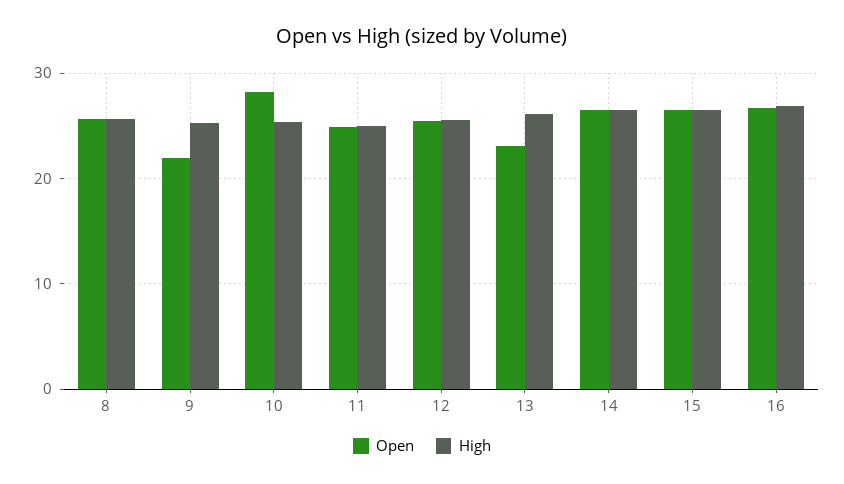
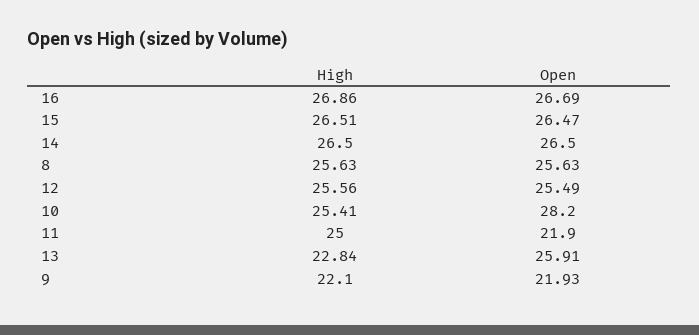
  {
    "Open": {
      "8": 25.63,
      "9": 21.93,
      "10": 28.2,
-     "11": 25,
+     "11": 21.9,
      "12": 25.49,
-     "13": 23,
+     "13": 25.91,
      "14": 26.5,
      "15": 26.47,
      "16": 26.69
    },
    "High": {
      "8": 25.63,
-     "9": 25,
+     "9": 22.1,
      "10": 25.41,
      "11": 25,
      "12": 25.56,
-     "13": 26,
+     "13": 22.84,
      "14": 26.5,
      "15": 26.51,
      "16": 26.86
    }
  }

